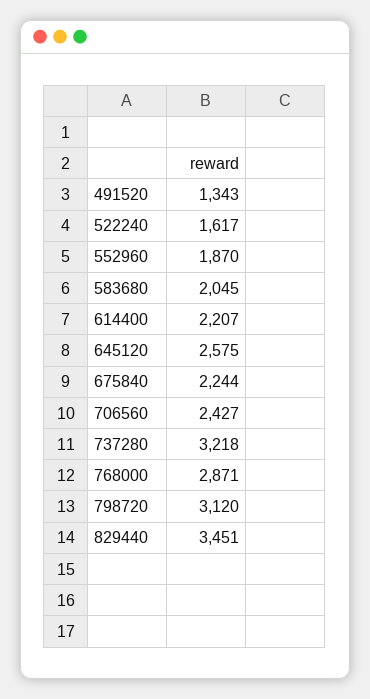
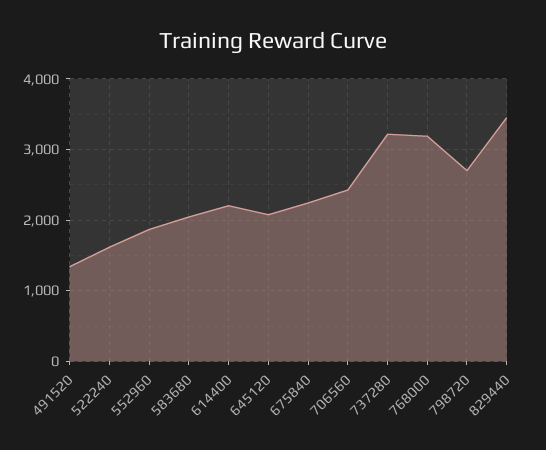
  {
    "491520": 1343,
    "522240": 1617,
    "552960": 1870,
    "583680": 2045,
    "614400": 2207,
-   "645120": 2575,
+   "645120": 2100,
    "675840": 2244,
    "706560": 2427,
    "737280": 3218,
-   "768000": 2871,
+   "768000": 3200,
-   "798720": 3120,
+   "798720": 2700,
    "829440": 3451
  }

